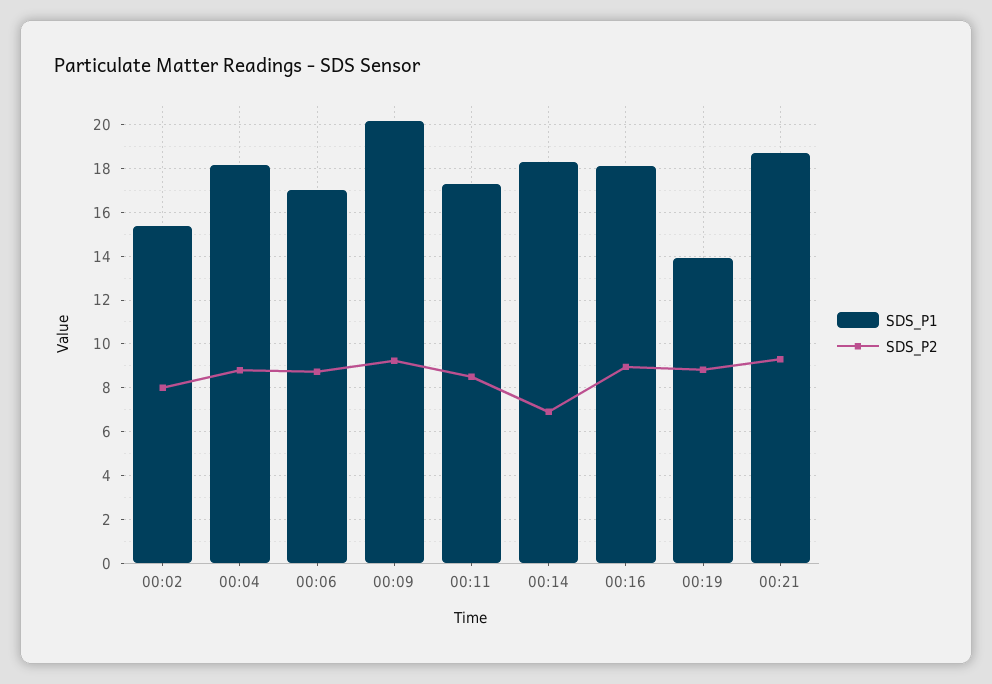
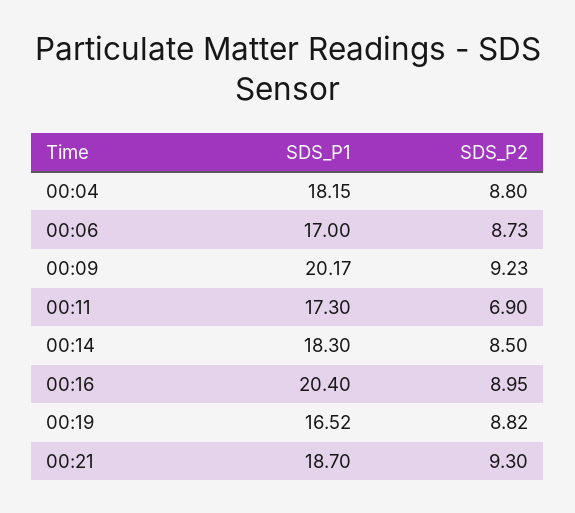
  {
    "SDS_P1": {
-     "00:02": 15.5,
      "00:04": 18.15,
      "00:06": 17,
      "00:09": 20.17,
      "00:11": 17.3,
      "00:14": 18.3,
-     "00:16": 18,
+     "00:16": 20.4,
-     "00:19": 14,
+     "00:19": 16.52,
      "00:21": 18.7
    },
    "SDS_P2": {
-     "00:02": 8,
      "00:04": 8.8,
      "00:06": 8.73,
      "00:09": 9.23,
-     "00:11": 8.5,
+     "00:11": 6.9,
-     "00:14": 7,
+     "00:14": 8.5,
      "00:16": 8.95,
      "00:19": 8.82,
      "00:21": 9.3
    }
  }

